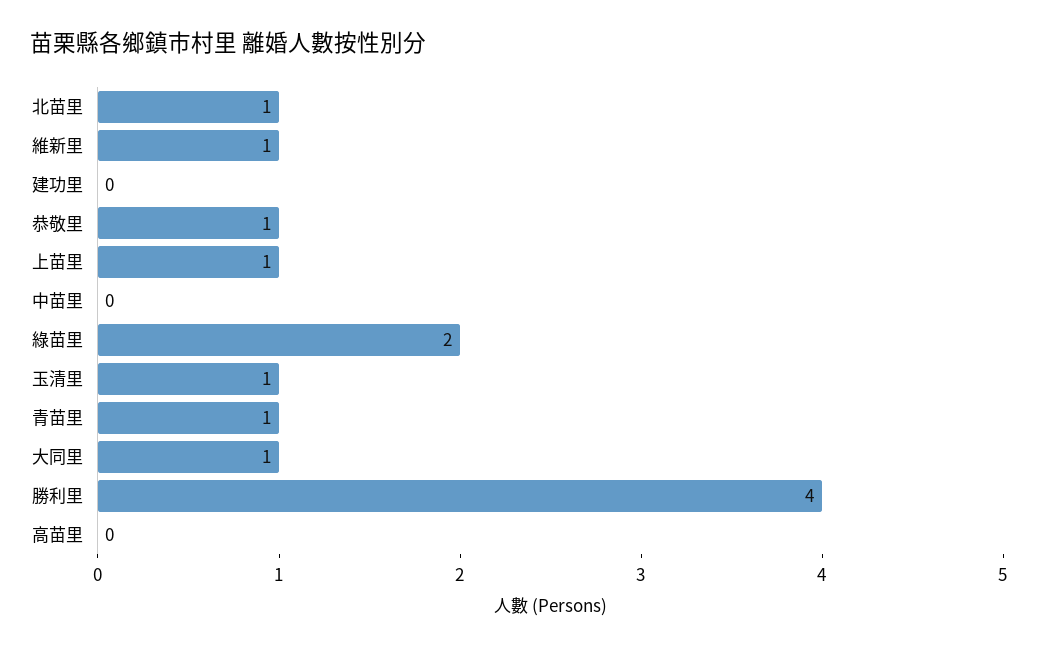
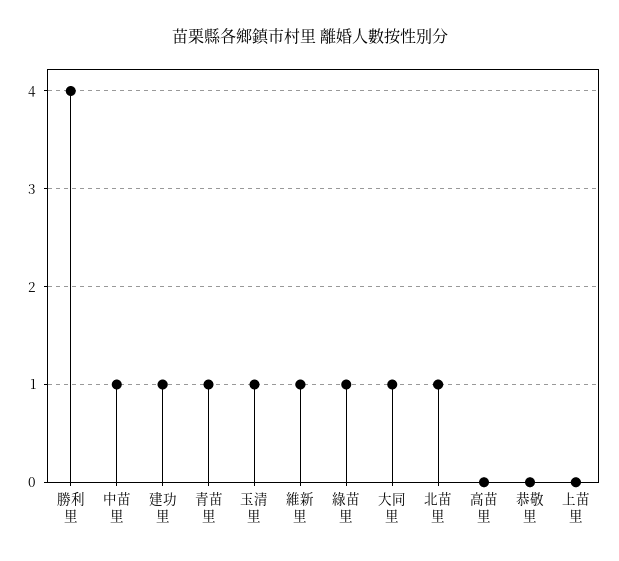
  {
    "北苗里": 1,
    "維新里": 1,
-   "建功里": 0,
+   "建功里": 1,
-   "恭敬里": 1,
+   "恭敬里": 0,
-   "上苗里": 1,
+   "上苗里": 0,
-   "中苗里": 0,
+   "中苗里": 1,
-   "綠苗里": 2,
+   "綠苗里": 1,
    "玉清里": 1,
    "青苗里": 1,
    "大同里": 1,
    "勝利里": 4,
    "高苗里": 0
  }

